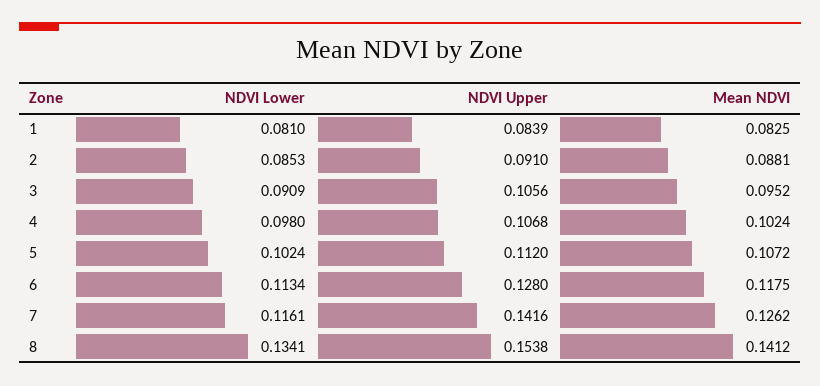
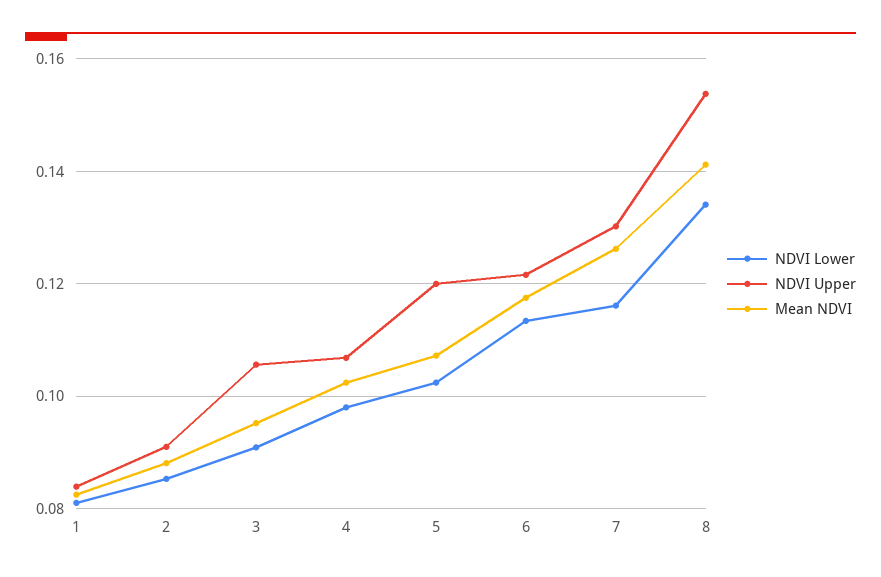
  {
    "NDVI Lower": {
      "1": 0.081,
      "2": 0.0853,
      "3": 0.0909,
      "4": 0.098,
      "5": 0.1024,
      "6": 0.1134,
      "7": 0.1161,
      "8": 0.1341
    },
    "NDVI Upper": {
      "1": 0.0839,
      "2": 0.091,
      "3": 0.1056,
      "4": 0.1068,
-     "5": 0.112,
+     "5": 0.12,
-     "6": 0.128,
+     "6": 0.122,
-     "7": 0.1416,
+     "7": 0.13,
      "8": 0.1538
    },
    "Mean NDVI": {
      "1": 0.0825,
      "2": 0.0881,
      "3": 0.0952,
      "4": 0.1024,
      "5": 0.1072,
      "6": 0.1175,
      "7": 0.1262,
      "8": 0.1412
    }
  }

